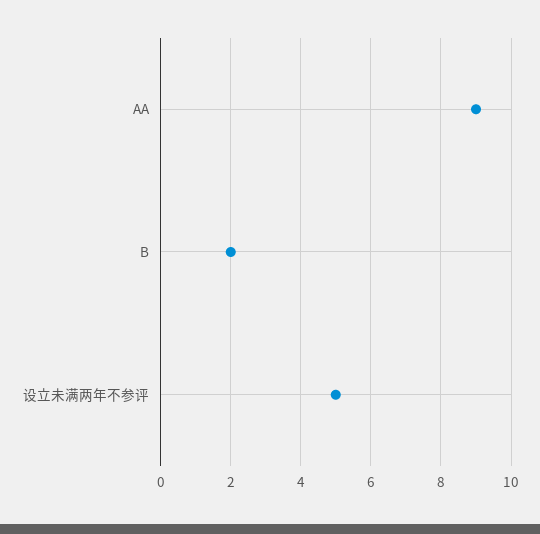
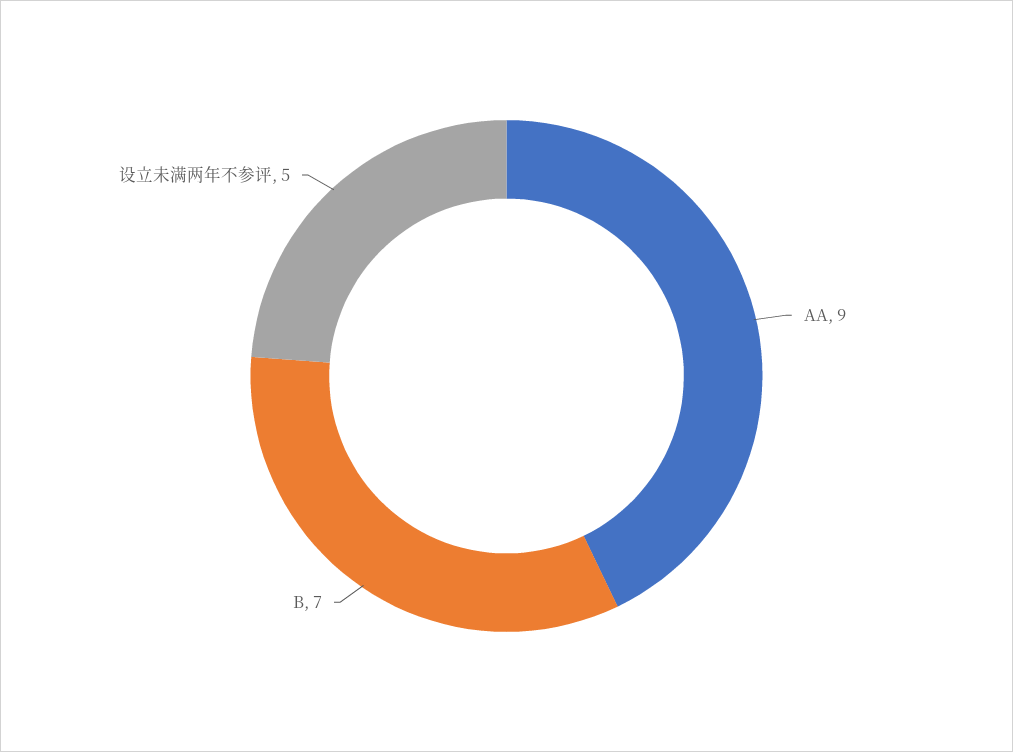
  {
    "AA": 9,
-   "B": 2,
+   "B": 7,
    "设立未满两年不参评": 5
  }

